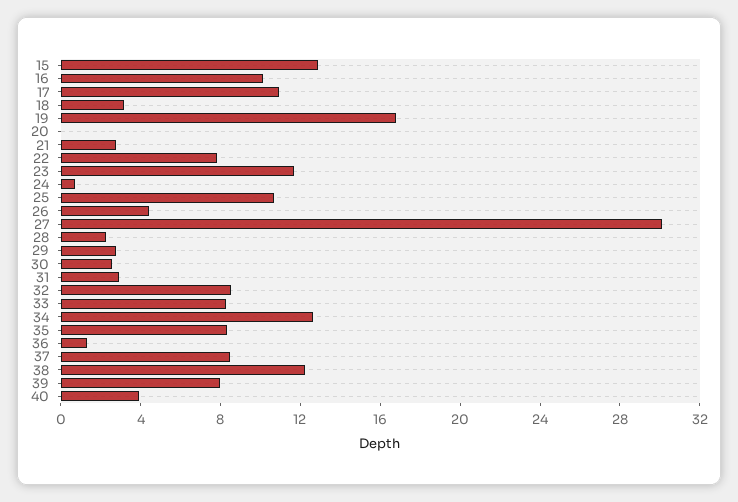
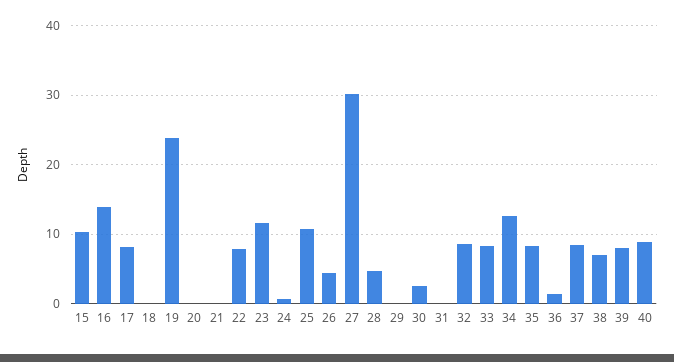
  {
-   "15": 13,
+   "15": 10,
-   "16": 10,
+   "16": 14,
-   "17": 11,
+   "17": 8,
-   "18": 3,
+   "18": 0,
-   "19": 17,
+   "19": 24,
    "20": 0,
-   "21": 3,
+   "21": 0,
    "22": 8,
    "23": 12,
    "24": 1,
    "25": 11,
    "26": 4,
    "27": 30,
-   "28": 2,
+   "28": 5,
-   "29": 3,
+   "29": 0,
    "30": 3,
-   "31": 3,
+   "31": 0,
    "32": 9,
    "33": 8,
    "34": 13,
    "35": 8,
    "36": 1,
    "37": 8,
-   "38": 12,
+   "38": 7,
    "39": 8,
-   "40": 4
+   "40": 9
  }

